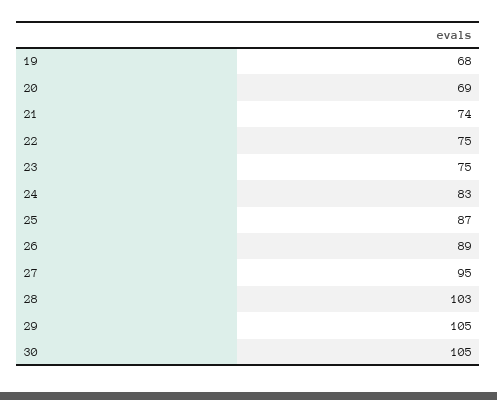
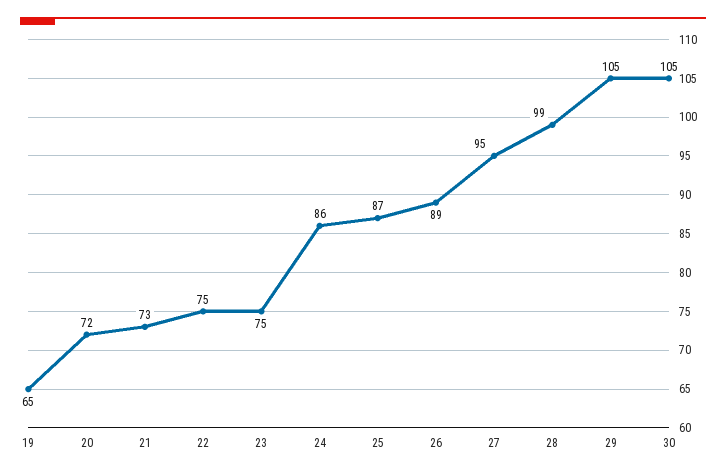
  {
-   "19": 68,
+   "19": 65,
-   "20": 69,
+   "20": 72,
-   "21": 74,
+   "21": 73,
    "22": 75,
    "23": 75,
-   "24": 83,
+   "24": 86,
    "25": 87,
    "26": 89,
    "27": 95,
-   "28": 103,
+   "28": 99,
    "29": 105,
    "30": 105
  }

